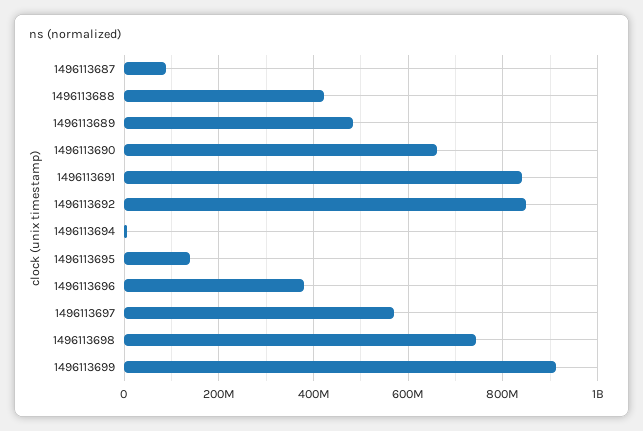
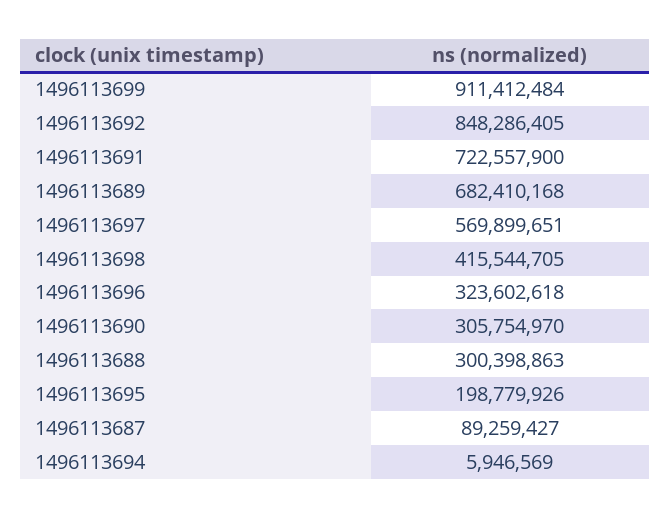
  {
    "1496113687": 89259427,
-   "1496113688": 420000000,
+   "1496113688": 300398863,
-   "1496113689": 480000000,
+   "1496113689": 682410168,
-   "1496113690": 660000000,
+   "1496113690": 305754970,
-   "1496113691": 840000000,
+   "1496113691": 722557900,
    "1496113692": 848286405,
    "1496113694": 5946569,
-   "1496113695": 140000000,
+   "1496113695": 198779926,
-   "1496113696": 380000000,
+   "1496113696": 323602618,
    "1496113697": 569899651,
-   "1496113698": 740000000,
+   "1496113698": 415544705,
    "1496113699": 911412484
  }

